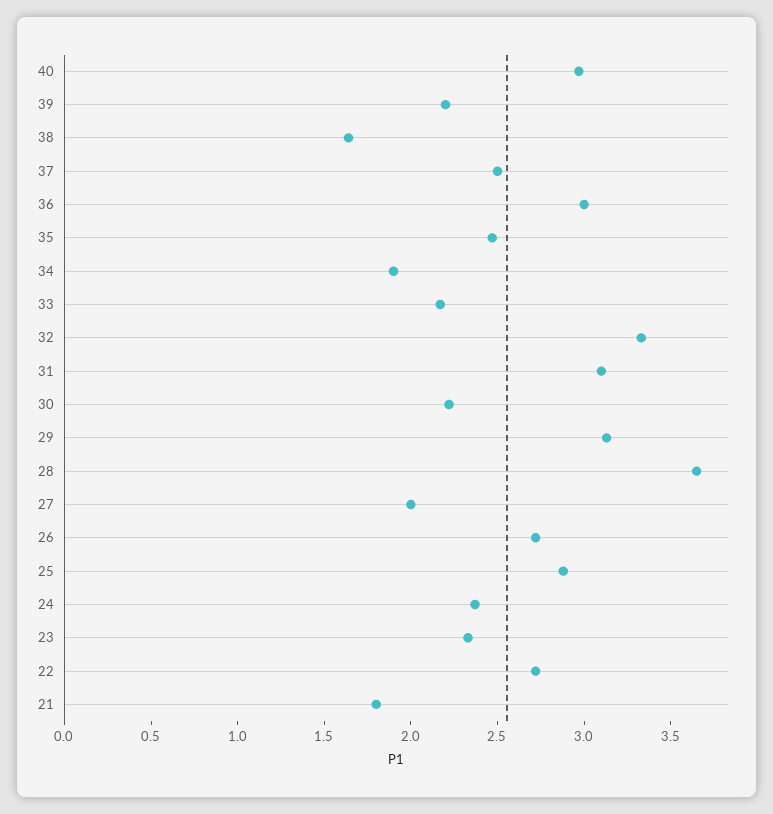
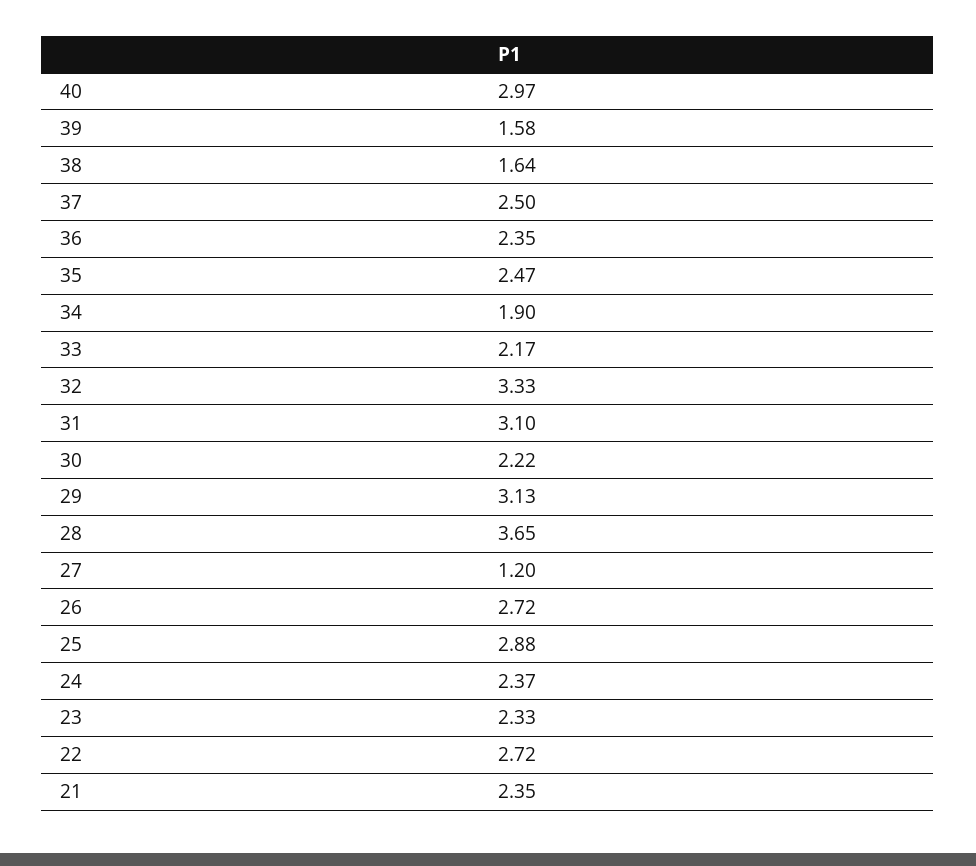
  {
    "40": 2.97,
-   "39": 2.2,
+   "39": 1.58,
    "38": 1.64,
    "37": 2.5,
-   "36": 3,
+   "36": 2.35,
    "35": 2.47,
    "34": 1.9,
    "33": 2.17,
    "32": 3.33,
    "31": 3.1,
    "30": 2.22,
    "29": 3.13,
    "28": 3.65,
-   "27": 2,
+   "27": 1.2,
    "26": 2.72,
    "25": 2.88,
    "24": 2.37,
    "23": 2.33,
    "22": 2.72,
-   "21": 1.8
+   "21": 2.35
  }

